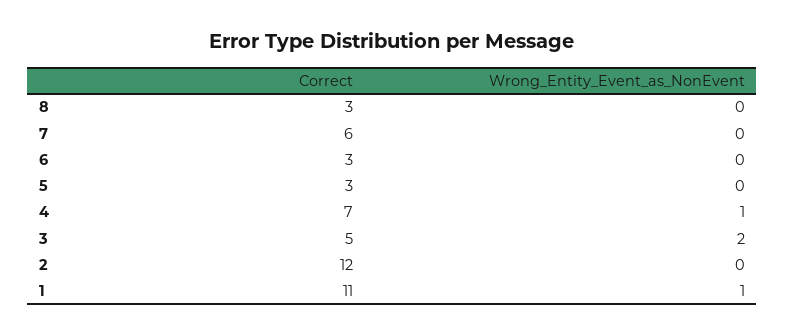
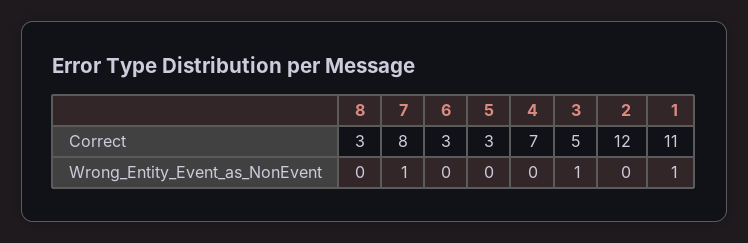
  {
    "Correct": {
      "8": 3,
-     "7": 6,
+     "7": 8,
      "6": 3,
      "5": 3,
      "4": 7,
      "3": 5,
      "2": 12,
      "1": 11
    },
    "Wrong_Entity_Event_as_NonEvent": {
      "8": 0,
-     "7": 0,
+     "7": 1,
      "6": 0,
      "5": 0,
-     "4": 1,
+     "4": 0,
-     "3": 2,
+     "3": 1,
      "2": 0,
      "1": 1
    }
  }

